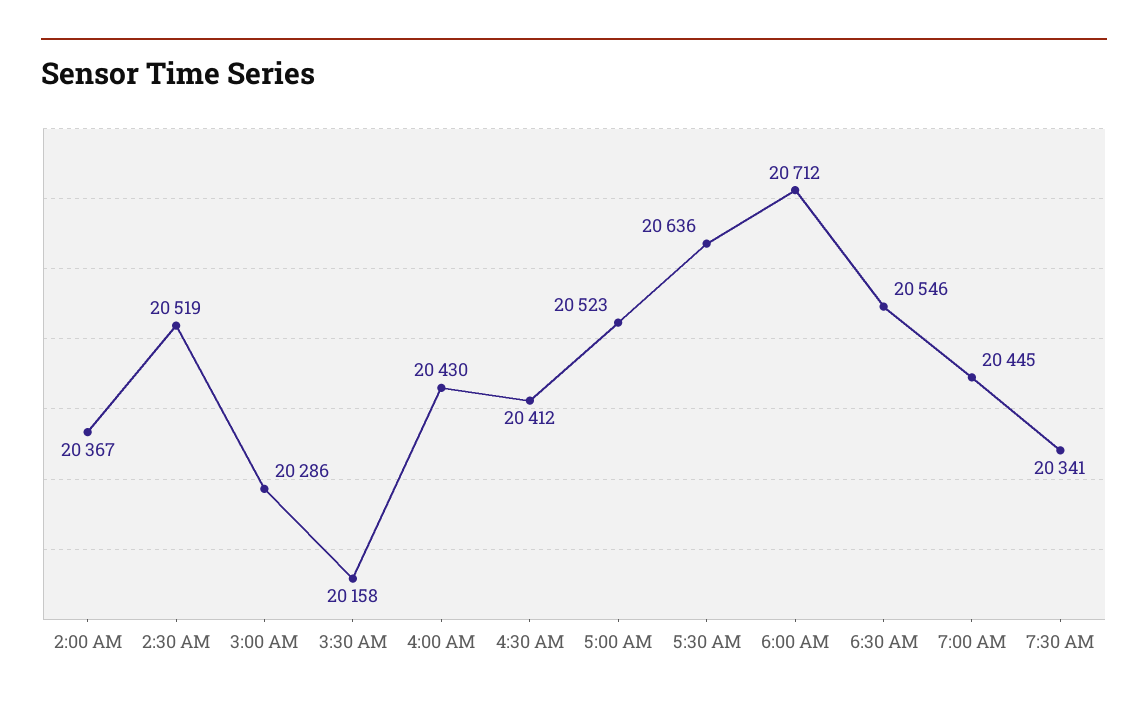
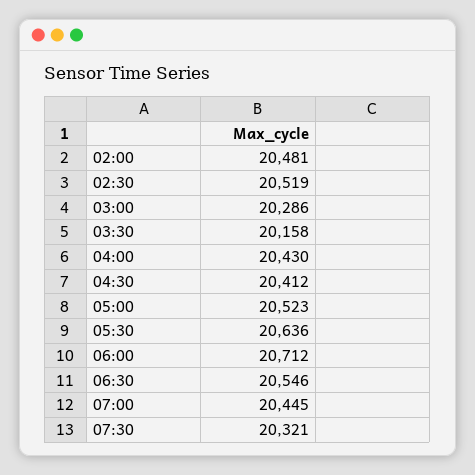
  {
-   "2:00 AM": 20367,
+   "2:00 AM": 20481,
    "2:30 AM": 20519,
    "3:00 AM": 20286,
    "3:30 AM": 20158,
    "4:00 AM": 20430,
    "4:30 AM": 20412,
    "5:00 AM": 20523,
    "5:30 AM": 20636,
    "6:00 AM": 20712,
    "6:30 AM": 20546,
    "7:00 AM": 20445,
-   "7:30 AM": 20341
+   "7:30 AM": 20321
  }

